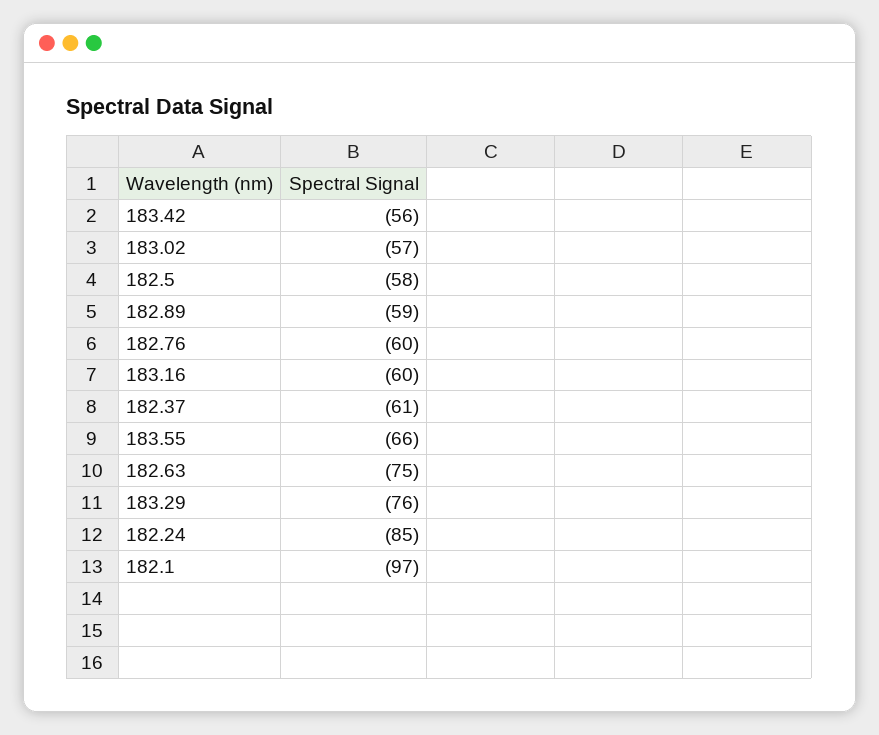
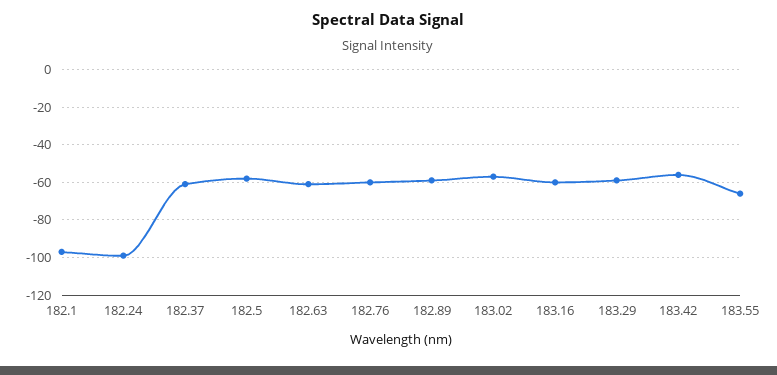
  {
    "183.42": -56,
    "183.02": -57,
    "182.5": -58,
    "182.89": -59,
    "182.76": -60,
    "183.16": -60,
    "182.37": -61,
    "183.55": -66,
-   "182.63": -75,
+   "182.63": -60,
-   "183.29": -76,
+   "183.29": -60,
-   "182.24": -85,
+   "182.24": -100,
    "182.1": -97
  }

